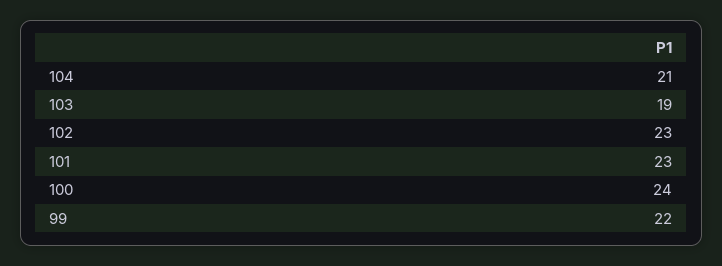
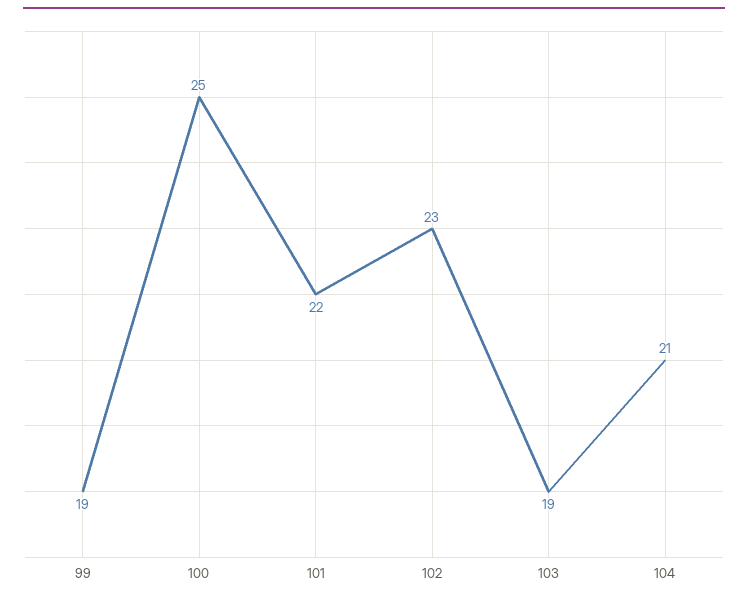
  {
    "104": 21,
    "103": 19,
    "102": 23,
-   "101": 23,
+   "101": 22,
-   "100": 24,
+   "100": 25,
-   "99": 22
+   "99": 19
  }

